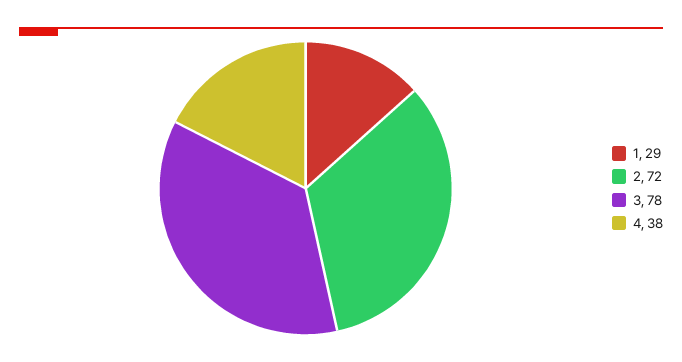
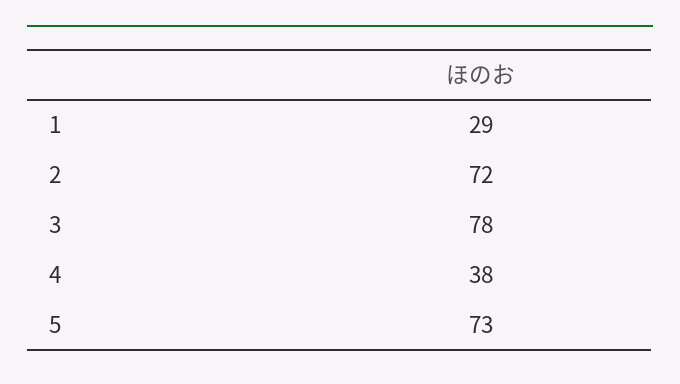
  {
    "1": 29,
    "2": 72,
    "3": 78,
-   "4": 38
+   "4": 38,
+   "5": 73
  }

